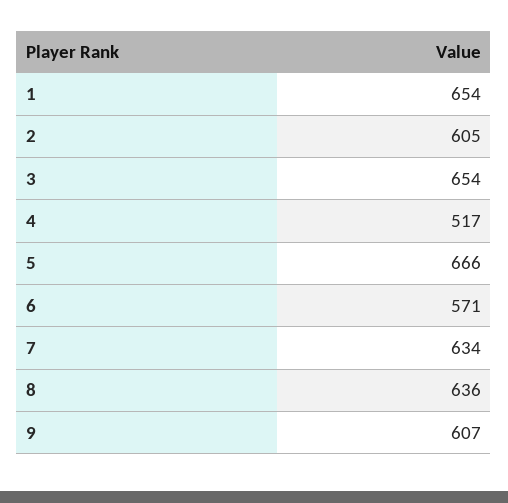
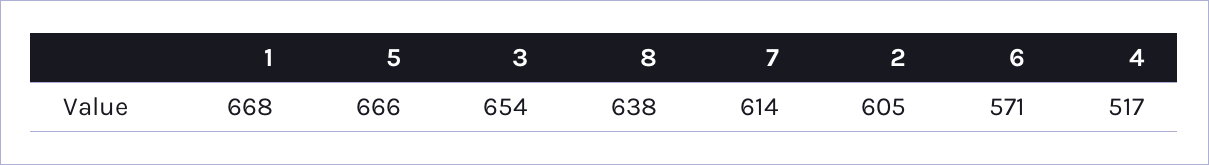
  {
-   "1": 654,
+   "1": 668,
    "2": 605,
    "3": 654,
    "4": 517,
    "5": 666,
    "6": 571,
-   "7": 634,
+   "7": 614,
-   "8": 636,
+   "8": 638
-   "9": 607
  }

